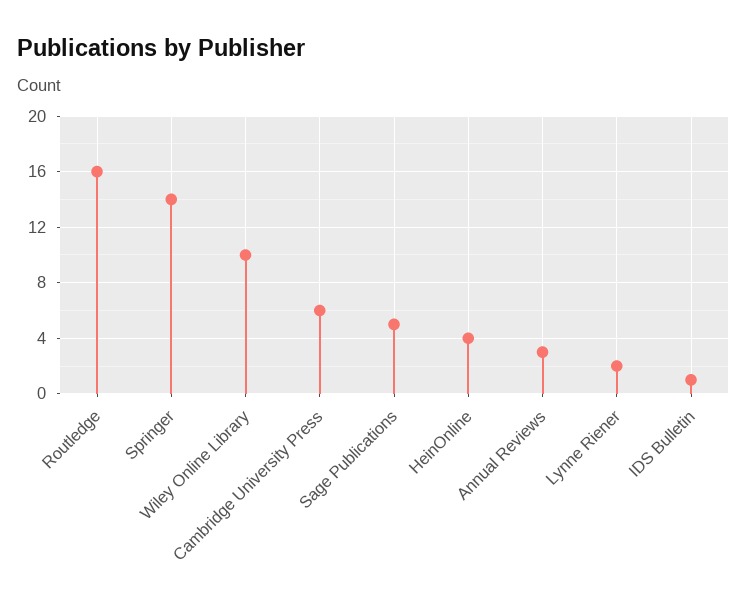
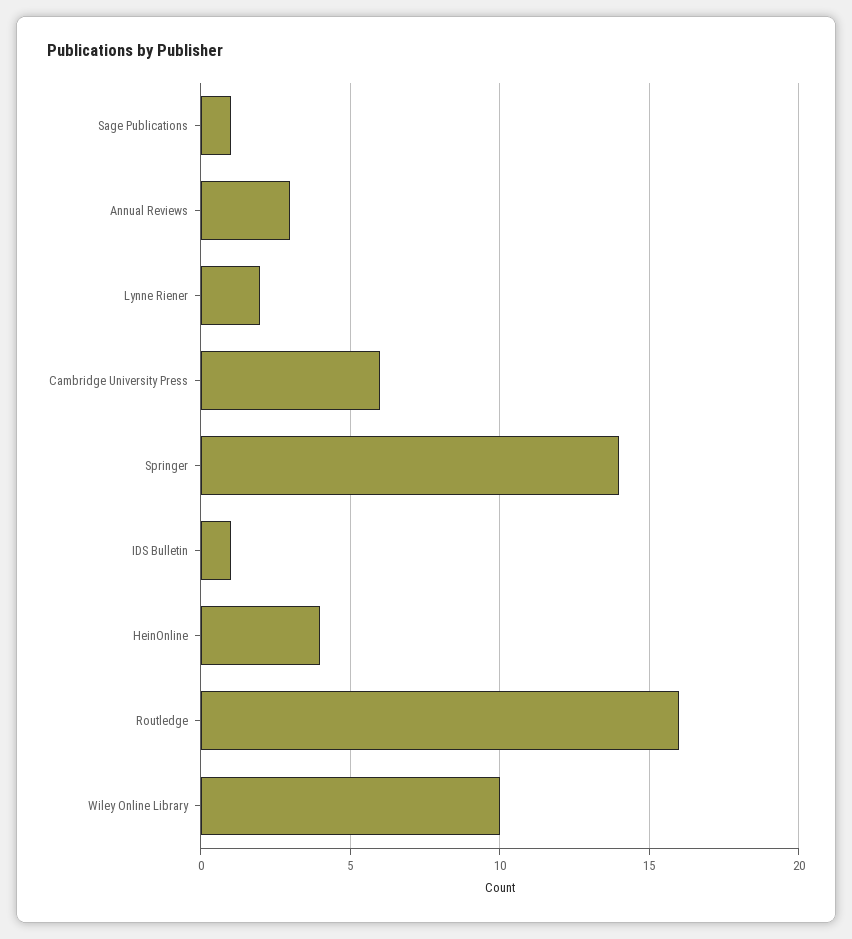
  {
    "Routledge": 16,
    "Springer": 14,
    "Wiley Online Library": 10,
    "Cambridge University Press": 6,
-   "Sage Publications": 5,
+   "Sage Publications": 1,
    "HeinOnline": 4,
    "Annual Reviews": 3,
    "Lynne Riener": 2,
    "IDS Bulletin": 1
  }

